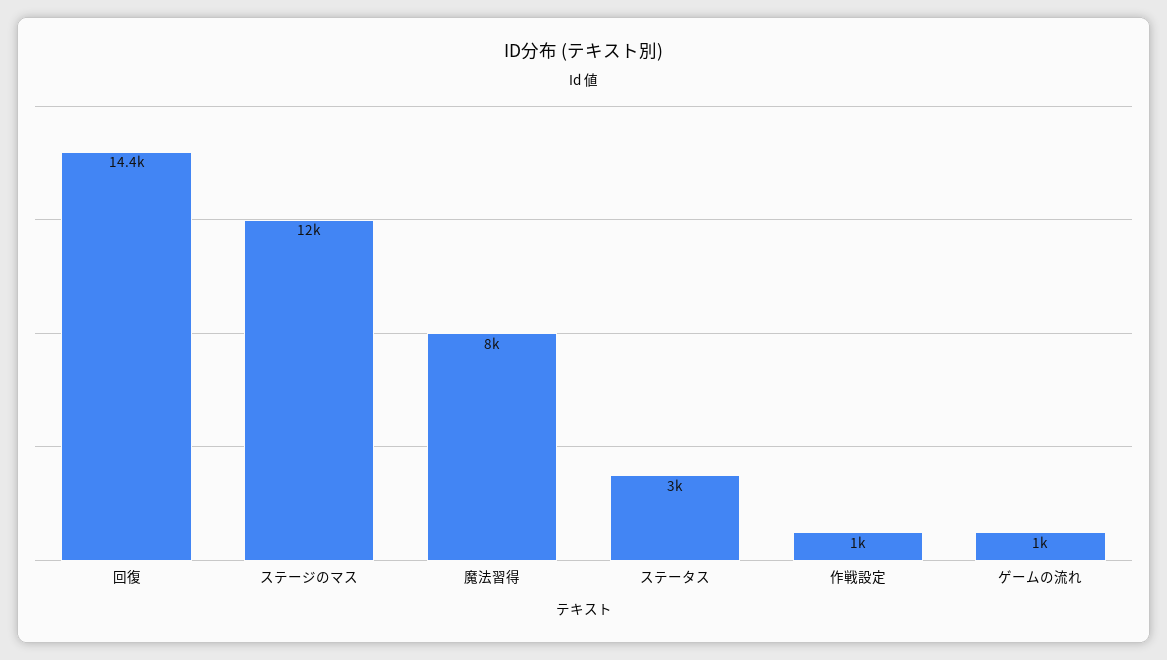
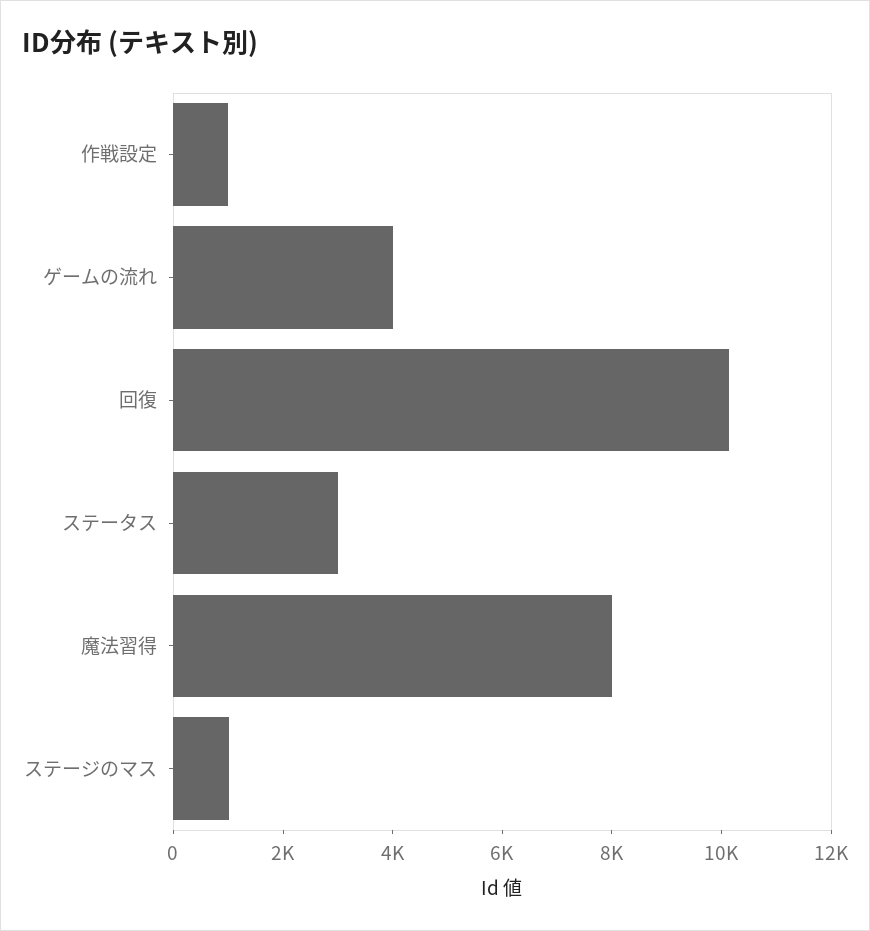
  {
-   "回復": 14400,
+   "回復": 10000,
-   "ステージのマス": 12000,
+   "ステージのマス": 1000,
    "魔法習得": 8000,
    "ステータス": 3000,
    "作戦設定": 1000,
-   "ゲームの流れ": 1000
+   "ゲームの流れ": 4000
  }

